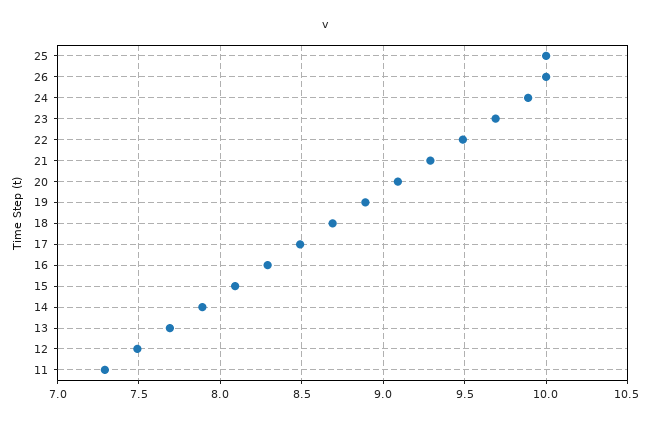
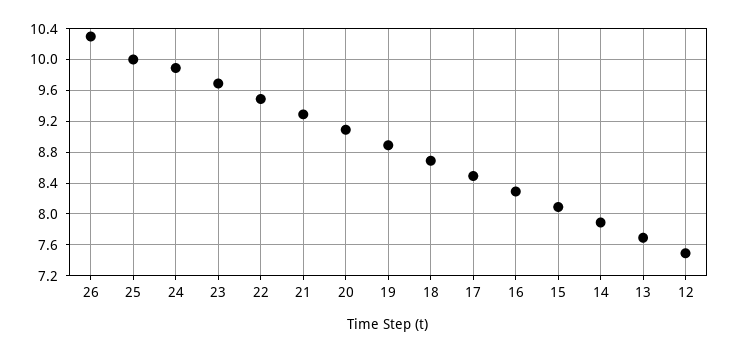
  {
    "25": 10,
-   "26": 10,
+   "26": 10.3,
    "24": 9.9,
    "23": 9.7,
    "22": 9.5,
    "21": 9.3,
    "20": 9.1,
    "19": 8.9,
    "18": 8.7,
    "17": 8.5,
    "16": 8.3,
    "15": 8.1,
    "14": 7.9,
    "13": 7.7,
-   "12": 7.5,
+   "12": 7.5
-   "11": 7.3
  }

